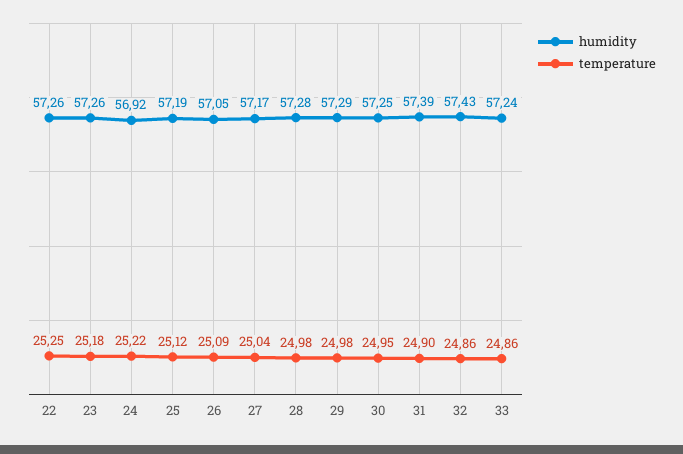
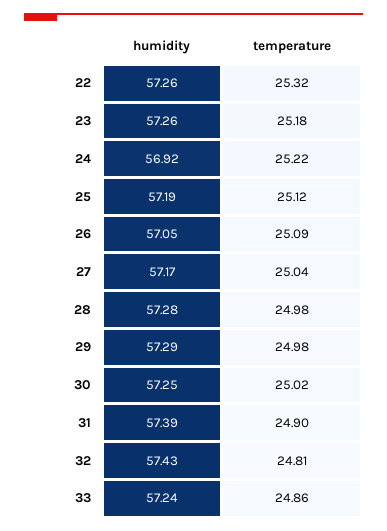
  {
    "humidity": {
      "22": 57.26,
      "23": 57.26,
      "24": 56.92,
      "25": 57.19,
      "26": 57.05,
      "27": 57.17,
      "28": 57.28,
      "29": 57.29,
      "30": 57.25,
      "31": 57.39,
      "32": 57.43,
      "33": 57.24
    },
    "temperature": {
-     "22": 25.25,
+     "22": 25.32,
      "23": 25.18,
      "24": 25.22,
      "25": 25.12,
      "26": 25.09,
      "27": 25.04,
      "28": 24.98,
      "29": 24.98,
-     "30": 24.95,
+     "30": 25.02,
      "31": 24.9,
-     "32": 24.86,
+     "32": 24.81,
      "33": 24.86
    }
  }

